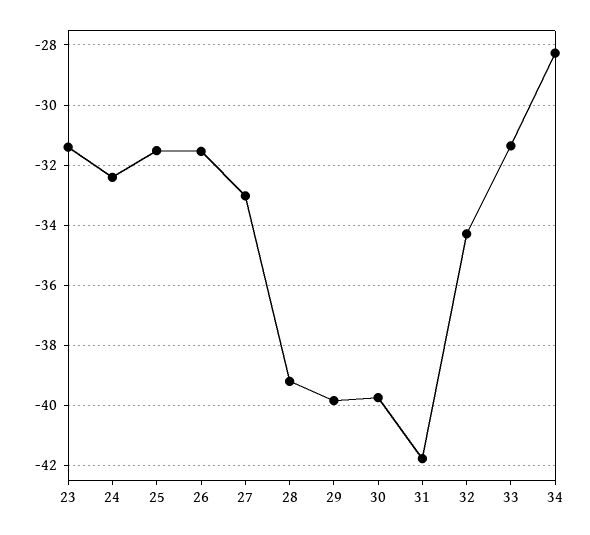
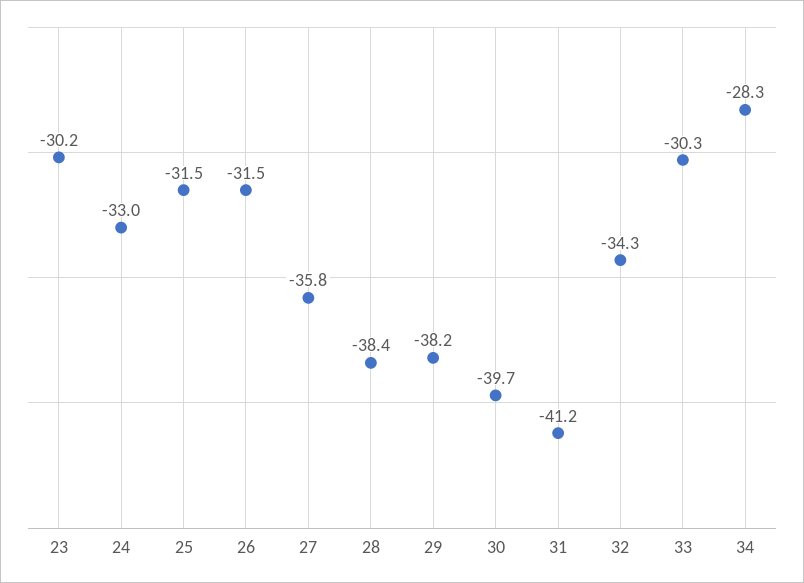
  {
-   "23": -31.4,
+   "23": -30.2,
-   "24": -32.4,
+   "24": -33,
    "25": -31.5,
    "26": -31.5,
-   "27": -33,
+   "27": -35.8,
-   "28": -39.2,
+   "28": -38.4,
-   "29": -39.8,
+   "29": -38.2,
    "30": -39.7,
-   "31": -41.8,
+   "31": -41.2,
    "32": -34.3,
-   "33": -31.4,
+   "33": -30.3,
    "34": -28.3
  }

